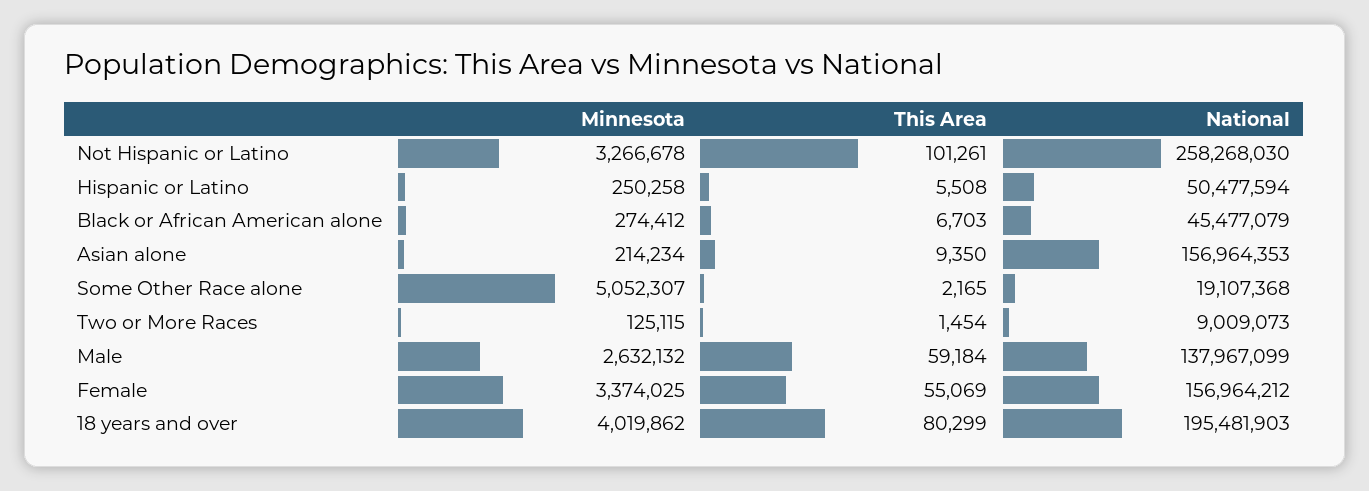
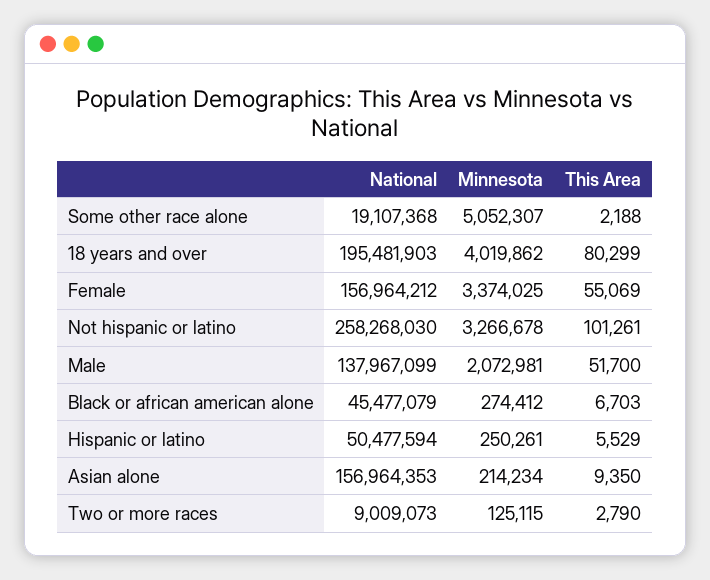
  {
    "Minnesota": {
      "Not Hispanic or Latino": 3266678,
-     "Hispanic or Latino": 250258,
+     "Hispanic or Latino": 250261,
      "Black or African American alone": 274412,
      "Asian alone": 214234,
      "Some Other Race alone": 5052307,
      "Two or More Races": 125115,
-     "Male": 2632132,
+     "Male": 2072981,
      "Female": 3374025,
      "18 years and over": 4019862
    },
    "This Area": {
      "Not Hispanic or Latino": 101261,
-     "Hispanic or Latino": 5508,
+     "Hispanic or Latino": 5529,
      "Black or African American alone": 6703,
      "Asian alone": 9350,
-     "Some Other Race alone": 2165,
+     "Some Other Race alone": 2188,
-     "Two or More Races": 1454,
+     "Two or More Races": 2790,
-     "Male": 59184,
+     "Male": 51700,
      "Female": 55069,
      "18 years and over": 80299
    },
    "National": {
      "Not Hispanic or Latino": 258268030,
      "Hispanic or Latino": 50477594,
      "Black or African American alone": 45477079,
      "Asian alone": 156964353,
      "Some Other Race alone": 19107368,
      "Two or More Races": 9009073,
      "Male": 137967099,
      "Female": 156964212,
      "18 years and over": 195481903
    }
  }

